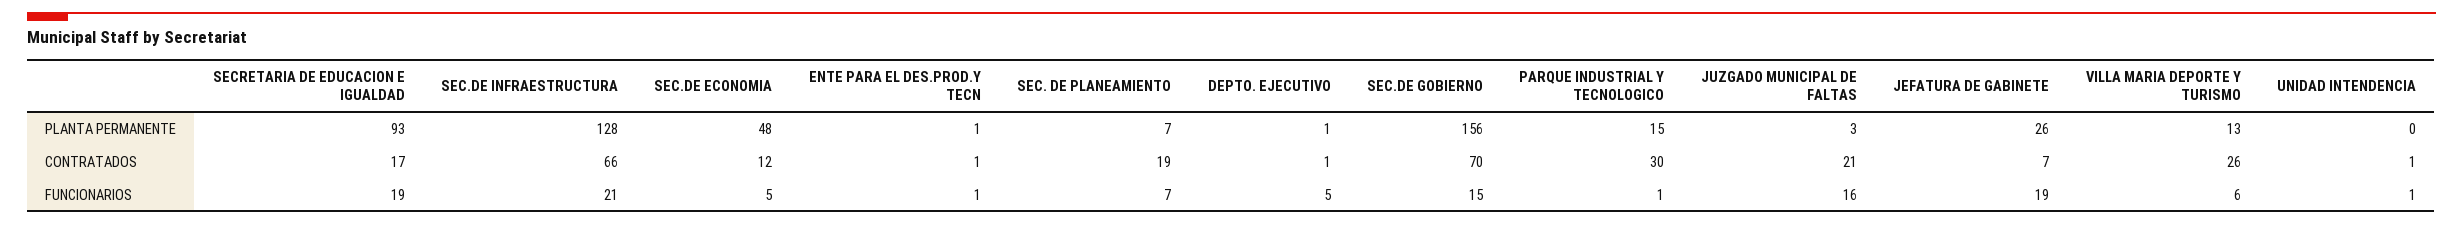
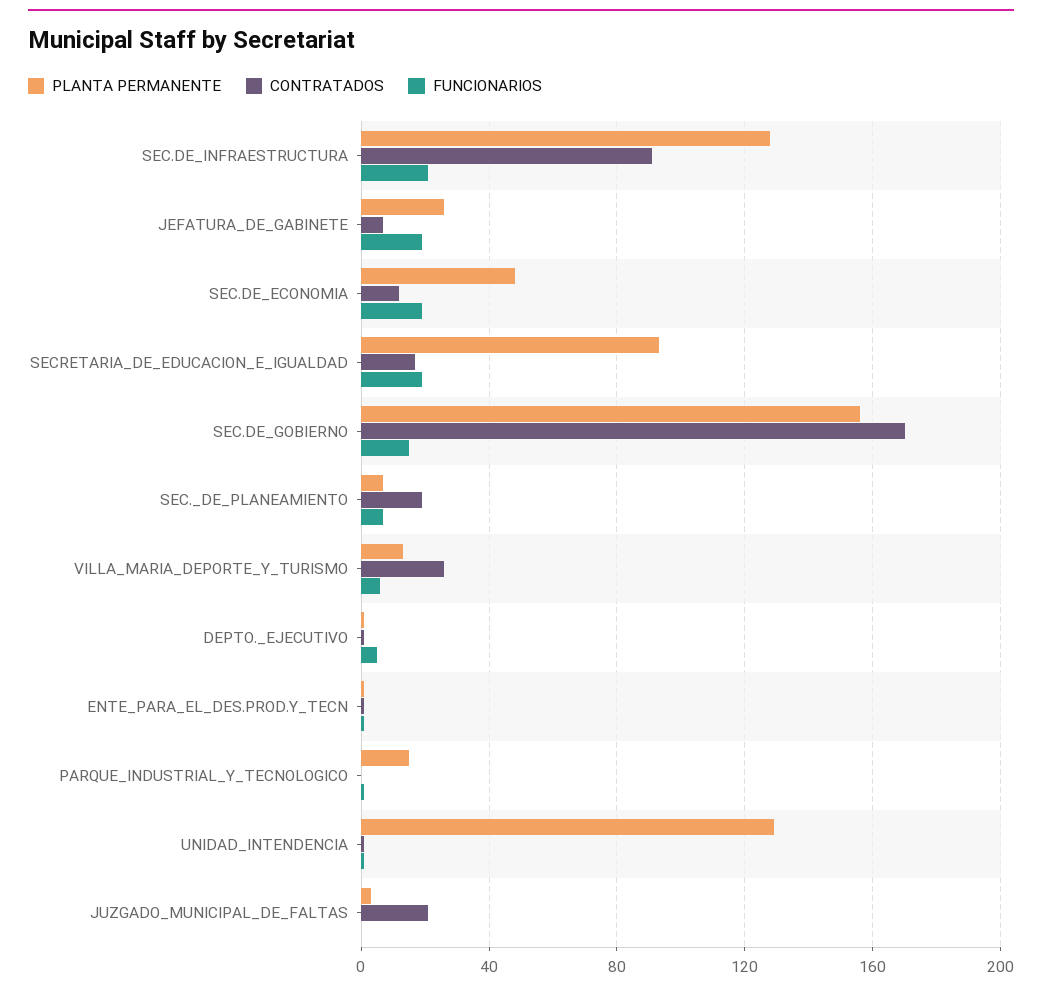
  {
    "PLANTA PERMANENTE": {
      "SECRETARIA DE EDUCACION E IGUALDAD": 93,
      "SEC.DE INFRAESTRUCTURA": 128,
      "SEC.DE ECONOMIA": 48,
      "ENTE PARA EL DES.PROD.Y TECN": 1,
      "SEC. DE PLANEAMIENTO": 7,
      "DEPTO. EJECUTIVO": 1,
      "SEC.DE GOBIERNO": 156,
      "PARQUE INDUSTRIAL Y TECNOLOGICO": 15,
      "JUZGADO MUNICIPAL DE FALTAS": 3,
      "JEFATURA DE GABINETE": 26,
      "VILLA MARIA DEPORTE Y TURISMO": 13,
-     "UNIDAD INTENDENCIA": 0
+     "UNIDAD INTENDENCIA": 130
    },
    "CONTRATADOS": {
      "SECRETARIA DE EDUCACION E IGUALDAD": 17,
-     "SEC.DE INFRAESTRUCTURA": 66,
+     "SEC.DE INFRAESTRUCTURA": 90,
      "SEC.DE ECONOMIA": 12,
      "ENTE PARA EL DES.PROD.Y TECN": 1,
      "SEC. DE PLANEAMIENTO": 19,
      "DEPTO. EJECUTIVO": 1,
-     "SEC.DE GOBIERNO": 70,
+     "SEC.DE GOBIERNO": 170,
-     "PARQUE INDUSTRIAL Y TECNOLOGICO": 30,
+     "PARQUE INDUSTRIAL Y TECNOLOGICO": 0,
      "JUZGADO MUNICIPAL DE FALTAS": 21,
      "JEFATURA DE GABINETE": 7,
      "VILLA MARIA DEPORTE Y TURISMO": 26,
      "UNIDAD INTENDENCIA": 1
    },
    "FUNCIONARIOS": {
      "SECRETARIA DE EDUCACION E IGUALDAD": 19,
      "SEC.DE INFRAESTRUCTURA": 21,
-     "SEC.DE ECONOMIA": 5,
+     "SEC.DE ECONOMIA": 20,
      "ENTE PARA EL DES.PROD.Y TECN": 1,
      "SEC. DE PLANEAMIENTO": 7,
      "DEPTO. EJECUTIVO": 5,
      "SEC.DE GOBIERNO": 15,
      "PARQUE INDUSTRIAL Y TECNOLOGICO": 1,
-     "JUZGADO MUNICIPAL DE FALTAS": 16,
+     "JUZGADO MUNICIPAL DE FALTAS": 0,
      "JEFATURA DE GABINETE": 19,
      "VILLA MARIA DEPORTE Y TURISMO": 6,
      "UNIDAD INTENDENCIA": 1
    }
  }

